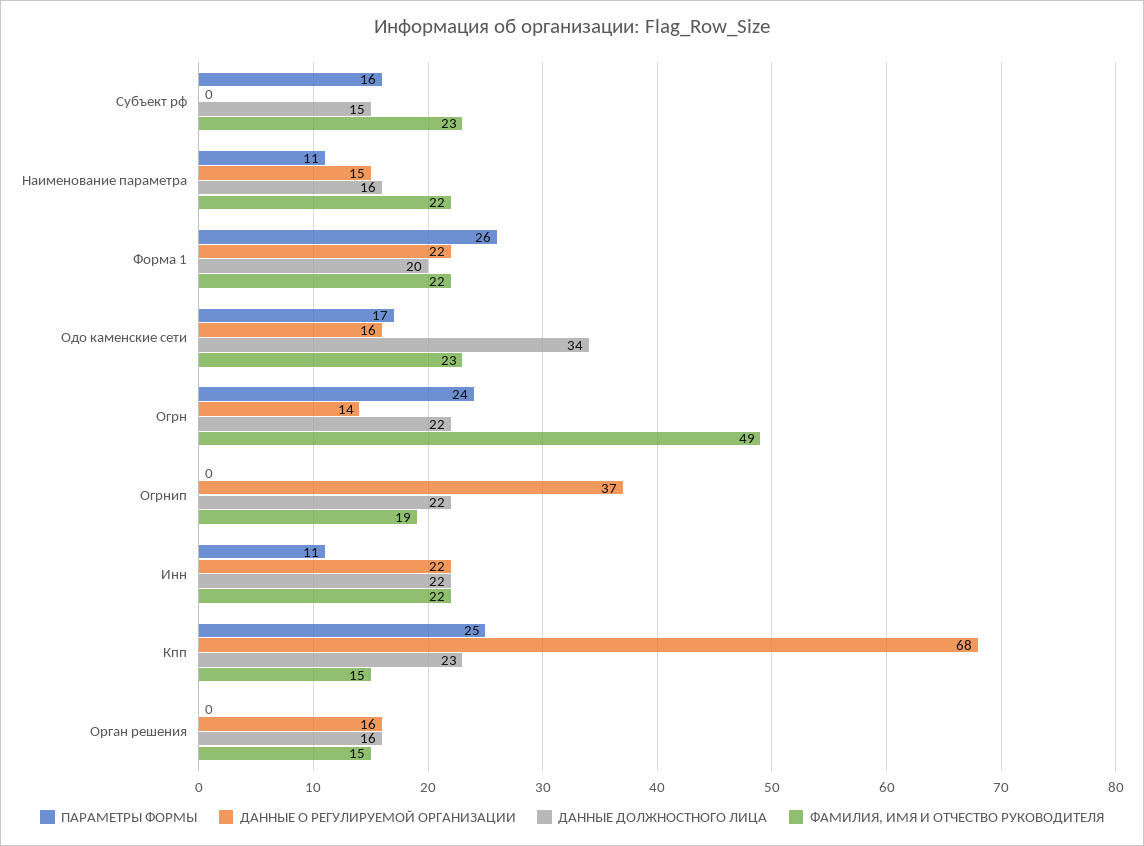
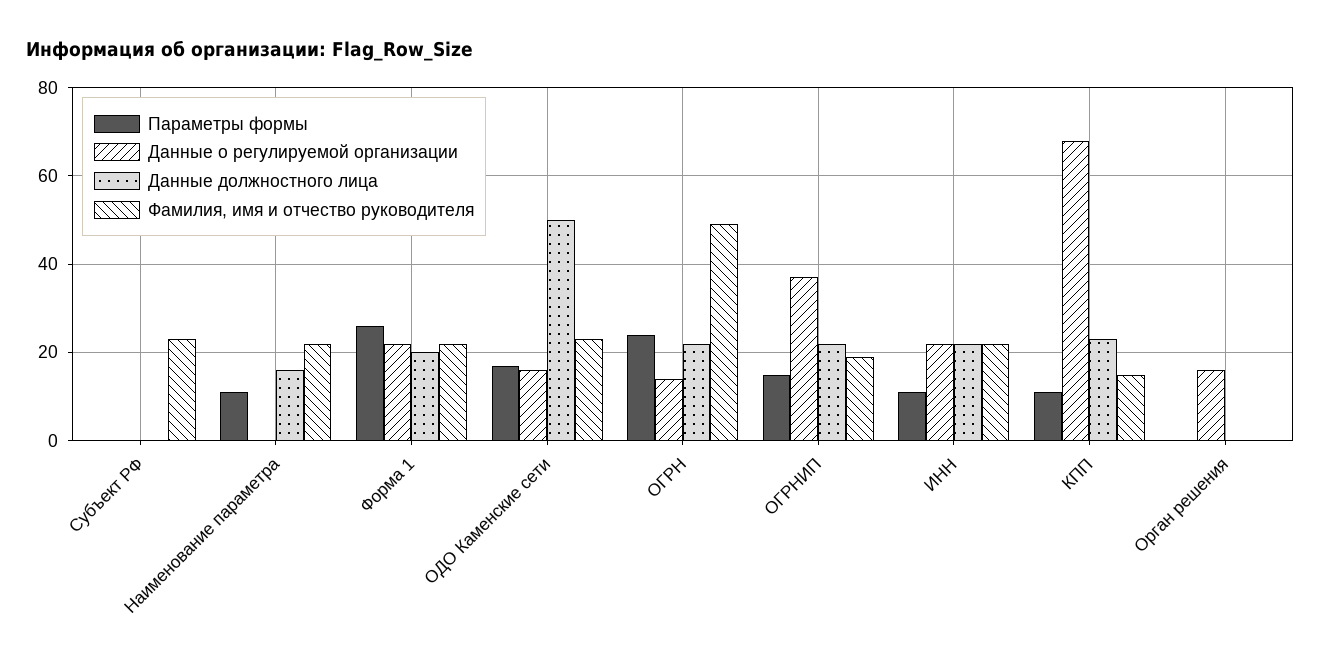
  {
    "ПАРАМЕТРЫ ФОРМЫ": {
-     "Субъект рф": 16,
+     "Субъект рф": 0,
      "Наименование параметра": 11,
      "Форма 1": 26,
      "Одо каменские сети": 17,
      "Огрн": 24,
-     "Огрнип": 0,
+     "Огрнип": 15,
      "Инн": 11,
-     "Кпп": 25,
+     "Кпп": 10,
      "Орган решения": 0
    },
    "ДАННЫЕ О РЕГУЛИРУЕМОЙ ОРГАНИЗАЦИИ": {
      "Субъект рф": 0,
-     "Наименование параметра": 15,
+     "Наименование параметра": 0,
      "Форма 1": 22,
      "Одо каменские сети": 16,
      "Огрн": 14,
      "Огрнип": 37,
      "Инн": 22,
      "Кпп": 68,
      "Орган решения": 16
    },
    "ДАННЫЕ ДОЛЖНОСТНОГО ЛИЦА": {
-     "Субъект рф": 15,
+     "Субъект рф": 0,
      "Наименование параметра": 16,
      "Форма 1": 20,
-     "Одо каменские сети": 34,
+     "Одо каменские сети": 50,
      "Огрн": 22,
      "Огрнип": 22,
      "Инн": 22,
      "Кпп": 23,
-     "Орган решения": 16
+     "Орган решения": 0
    },
    "ФАМИЛИЯ, ИМЯ И ОТЧЕСТВО РУКОВОДИТЕЛЯ": {
      "Субъект рф": 23,
      "Наименование параметра": 22,
      "Форма 1": 22,
      "Одо каменские сети": 23,
      "Огрн": 49,
      "Огрнип": 19,
      "Инн": 22,
      "Кпп": 15,
-     "Орган решения": 15
+     "Орган решения": 0
    }
  }

